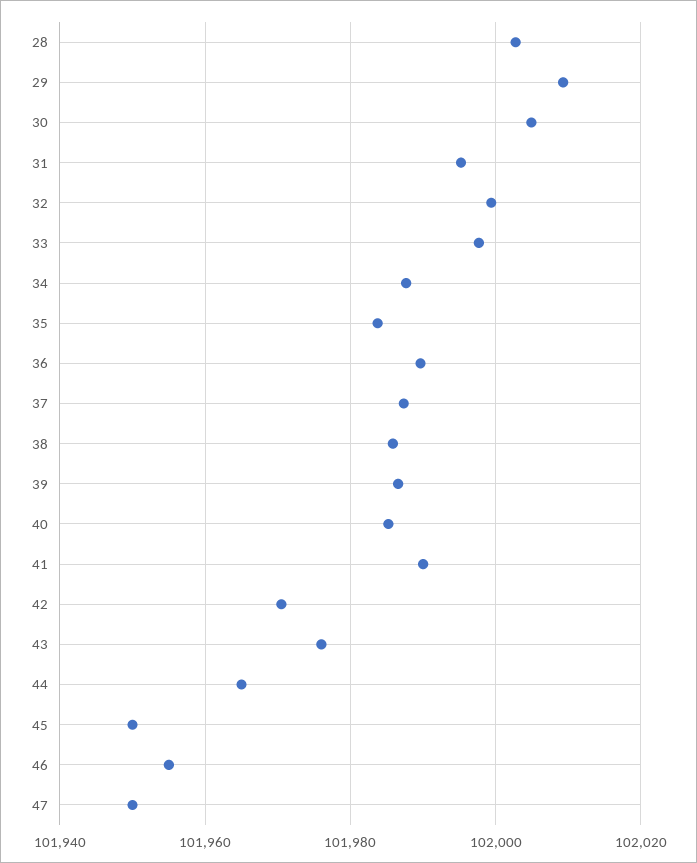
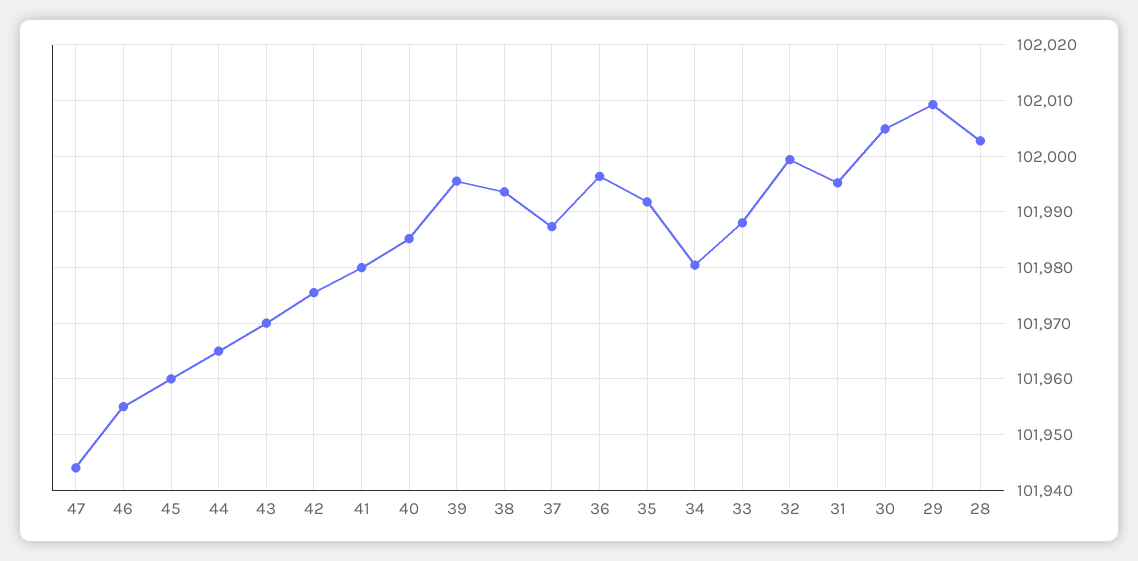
  {
    "28": 102002,
    "29": 102010,
    "30": 102004,
    "31": 101996,
    "32": 102000,
-   "33": 101998,
+   "33": 101988,
-   "34": 101988,
+   "34": 101980,
-   "35": 101984,
+   "35": 101992,
-   "36": 101990,
+   "36": 101996,
    "37": 101988,
-   "38": 101986,
+   "38": 101994,
-   "39": 101986,
+   "39": 101996,
    "40": 101986,
-   "41": 101990,
+   "41": 101980,
-   "42": 101970,
+   "42": 101976,
-   "43": 101976,
+   "43": 101970,
    "44": 101966,
-   "45": 101950,
+   "45": 101960,
    "46": 101956,
-   "47": 101950
+   "47": 101944
  }

